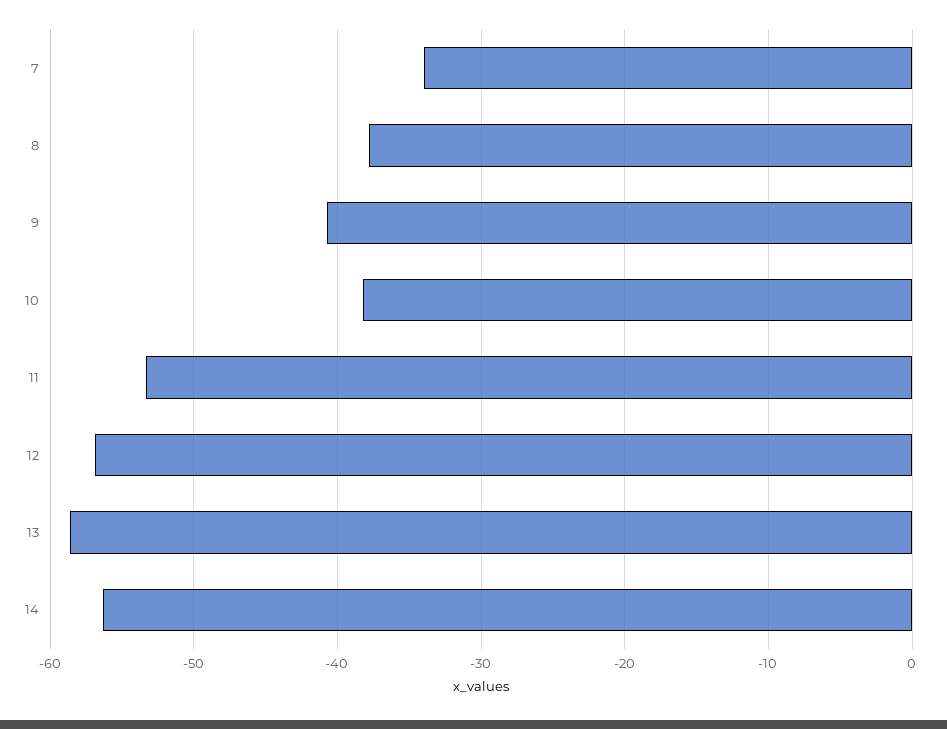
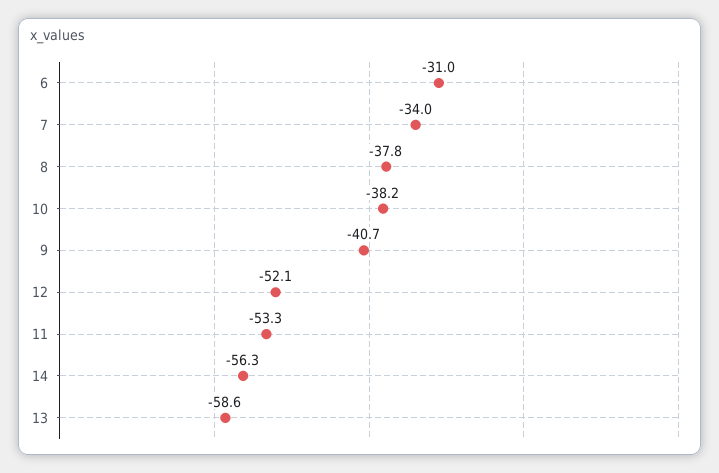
  {
    "7": -34,
    "8": -37.8,
    "9": -40.7,
    "10": -38.2,
    "11": -53.3,
-   "12": -57,
+   "12": -52.1,
    "13": -58.6,
-   "14": -56.3
+   "14": -56.3,
+   "6": -31
  }

